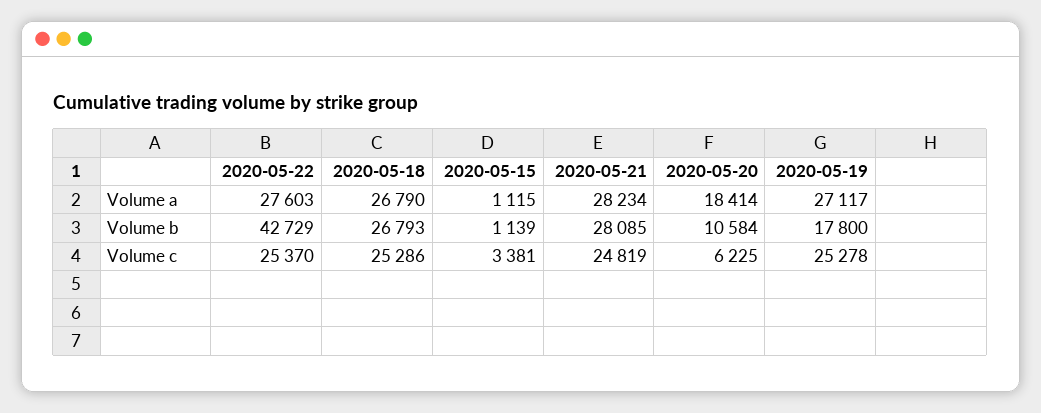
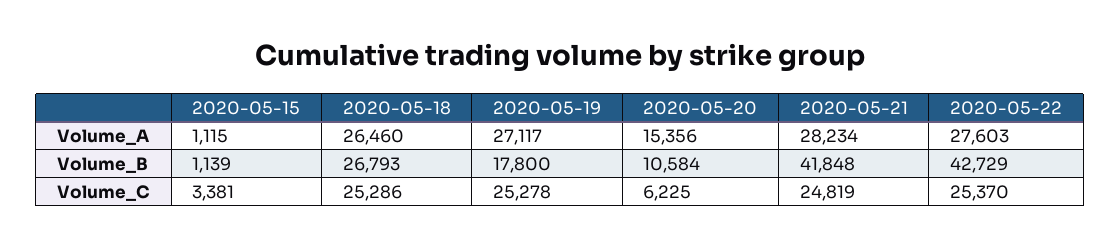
  {
    "2020-05-22": {
      "Volume a": 27603,
      "Volume b": 42729,
      "Volume c": 25370
    },
    "2020-05-18": {
-     "Volume a": 26790,
+     "Volume a": 26460,
      "Volume b": 26793,
      "Volume c": 25286
    },
    "2020-05-15": {
      "Volume a": 1115,
      "Volume b": 1139,
      "Volume c": 3381
    },
    "2020-05-21": {
      "Volume a": 28234,
-     "Volume b": 28085,
+     "Volume b": 41848,
      "Volume c": 24819
    },
    "2020-05-20": {
-     "Volume a": 18414,
+     "Volume a": 15356,
      "Volume b": 10584,
      "Volume c": 6225
    },
    "2020-05-19": {
      "Volume a": 27117,
      "Volume b": 17800,
      "Volume c": 25278
    }
  }

